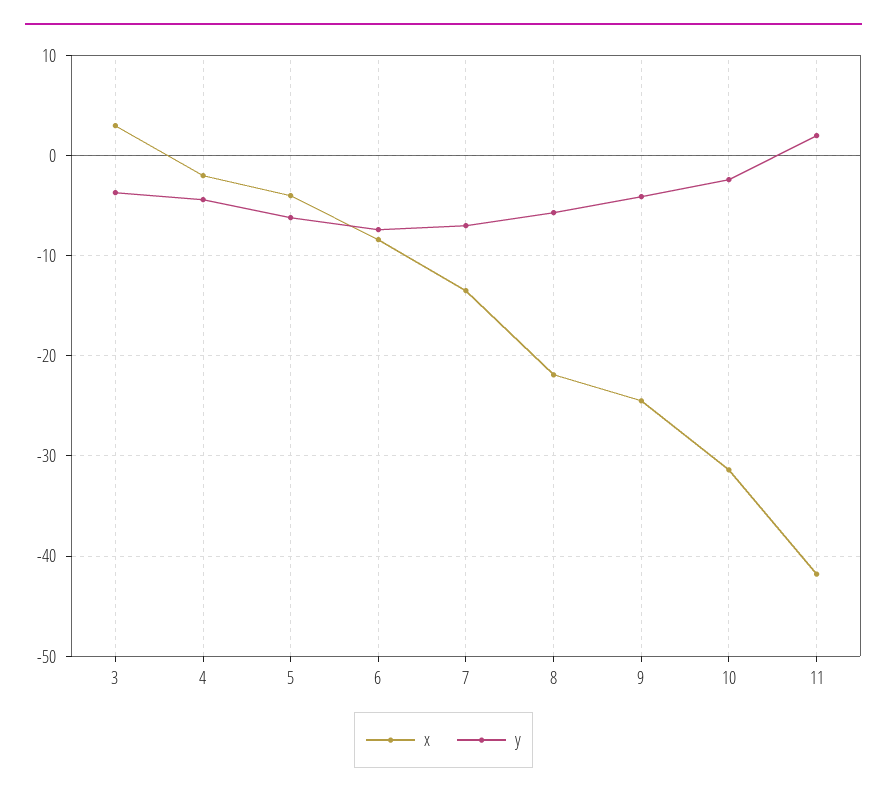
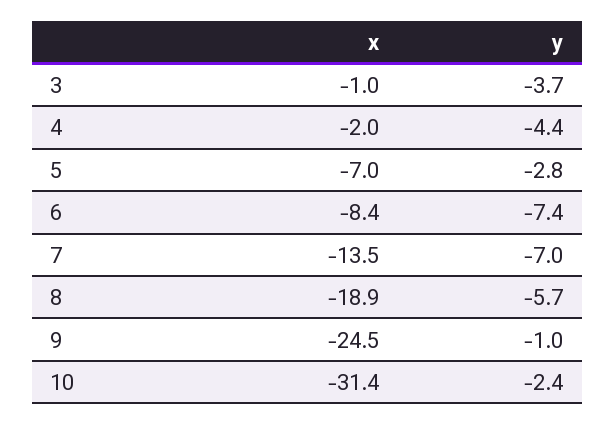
  {
    "x": {
-     "3": 3,
+     "3": -1,
      "4": -2,
-     "5": -4,
+     "5": -7,
      "6": -8.4,
      "7": -13.5,
-     "8": -22,
+     "8": -18.9,
      "9": -24.5,
-     "10": -31.4,
+     "10": -31.4
-     "11": -42
    },
    "y": {
      "3": -3.7,
      "4": -4.4,
-     "5": -6,
+     "5": -2.8,
      "6": -7.4,
      "7": -7,
      "8": -5.7,
-     "9": -4,
+     "9": -1,
-     "10": -2.4,
+     "10": -2.4
-     "11": 2
    }
  }

